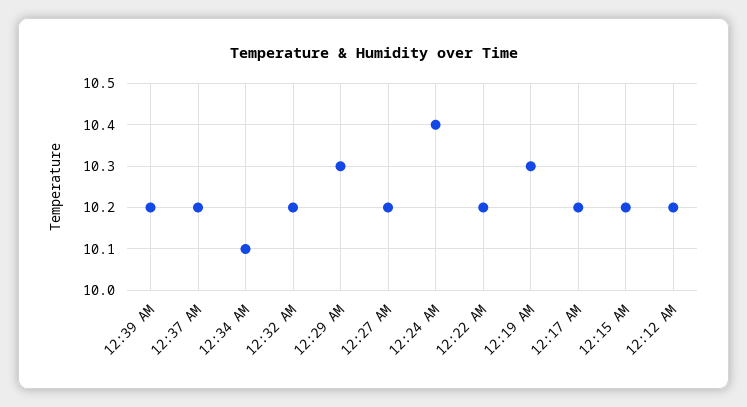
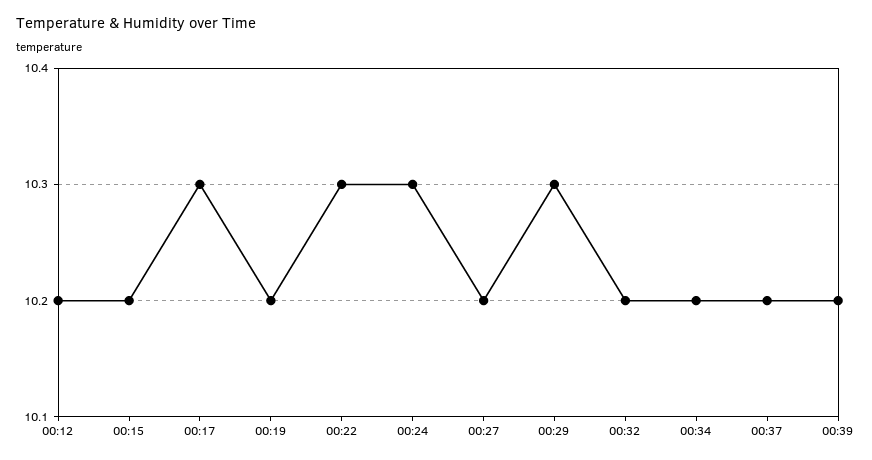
  {
    "12:39 AM": 10.2,
    "12:37 AM": 10.2,
-   "12:34 AM": 10.1,
+   "12:34 AM": 10.2,
    "12:32 AM": 10.2,
    "12:29 AM": 10.3,
    "12:27 AM": 10.2,
-   "12:24 AM": 10.4,
+   "12:24 AM": 10.3,
-   "12:22 AM": 10.2,
+   "12:22 AM": 10.3,
-   "12:19 AM": 10.3,
+   "12:19 AM": 10.2,
-   "12:17 AM": 10.2,
+   "12:17 AM": 10.3,
    "12:15 AM": 10.2,
    "12:12 AM": 10.2
  }

